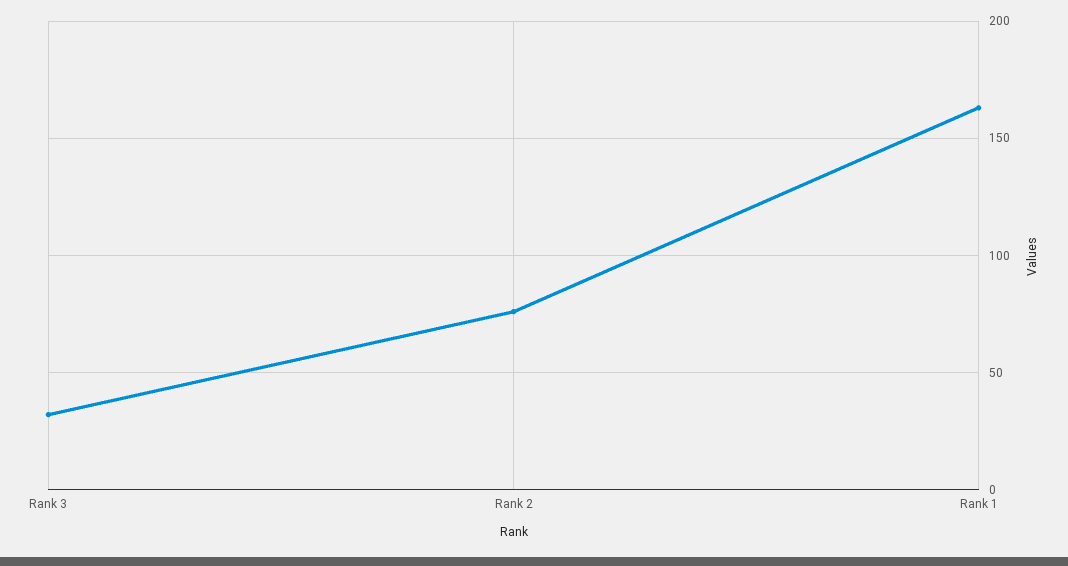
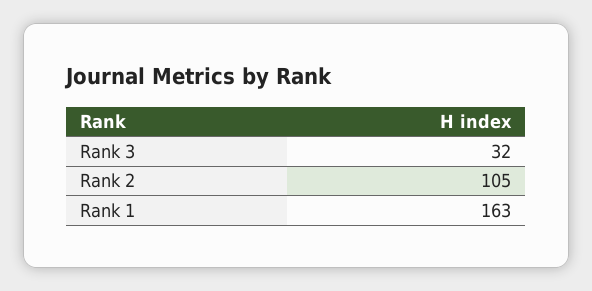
  {
    "Rank 3": 32,
-   "Rank 2": 75,
+   "Rank 2": 105,
    "Rank 1": 163
  }

